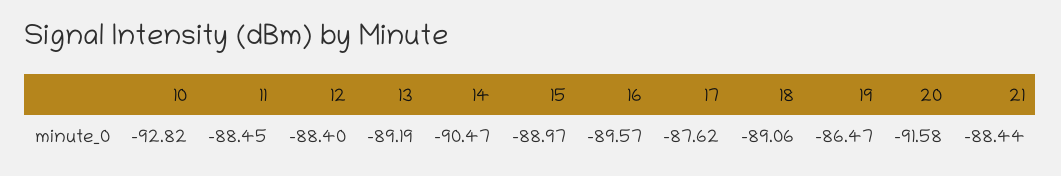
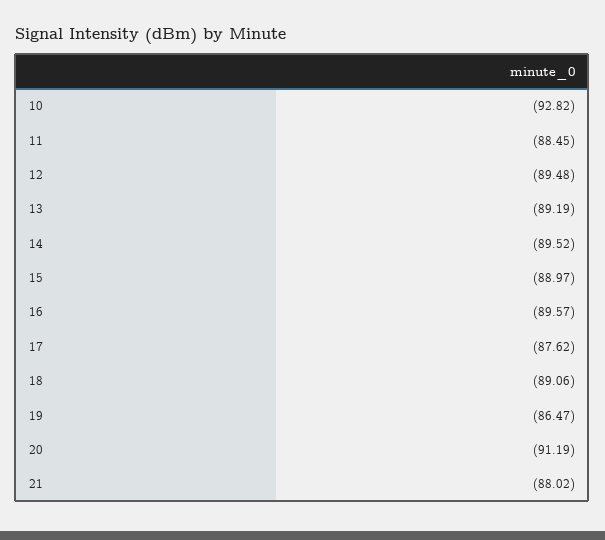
  {
    "10": -92.82,
    "11": -88.45,
-   "12": -88.4,
+   "12": -89.48,
    "13": -89.19,
-   "14": -90.47,
+   "14": -89.52,
    "15": -88.97,
    "16": -89.57,
    "17": -87.62,
    "18": -89.06,
    "19": -86.47,
-   "20": -91.58,
+   "20": -91.19,
-   "21": -88.44
+   "21": -88.02
  }

